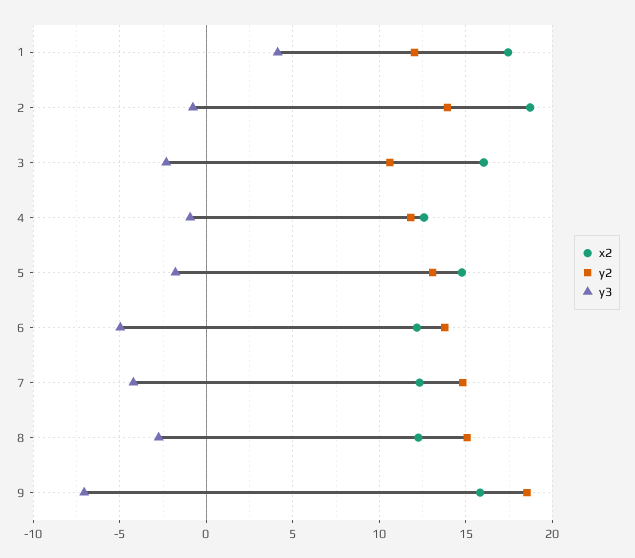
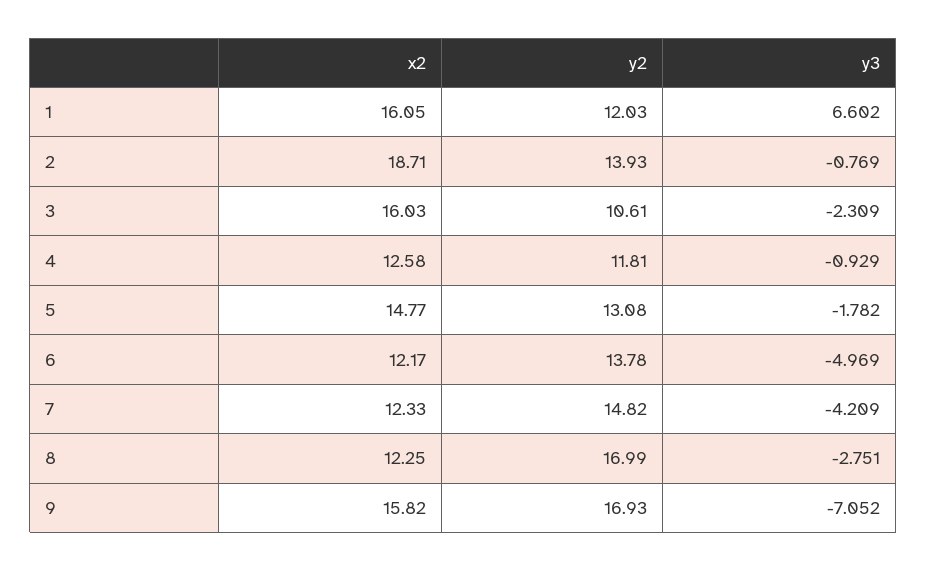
  {
    "x2": {
-     "1": 17.5,
+     "1": 16.05,
      "2": 18.71,
      "3": 16.03,
      "4": 12.58,
      "5": 14.77,
      "6": 12.17,
      "7": 12.33,
      "8": 12.25,
      "9": 15.82
    },
    "y2": {
      "1": 12.03,
      "2": 13.93,
      "3": 10.61,
      "4": 11.81,
      "5": 13.08,
      "6": 13.78,
      "7": 14.82,
-     "8": 15,
+     "8": 16.99,
-     "9": 18.5
+     "9": 16.93
    },
    "y3": {
-     "1": 4,
+     "1": 6.602,
      "2": -0.769,
      "3": -2.309,
      "4": -0.929,
      "5": -1.782,
      "6": -4.969,
      "7": -4.209,
      "8": -2.751,
      "9": -7.052
    }
  }

